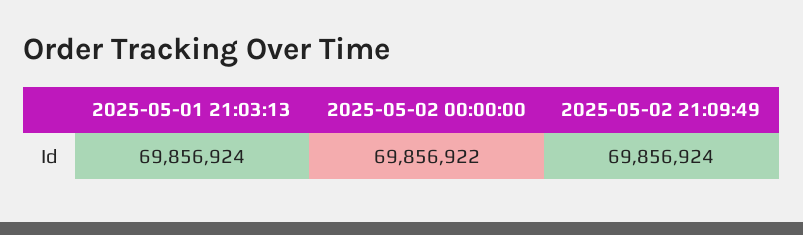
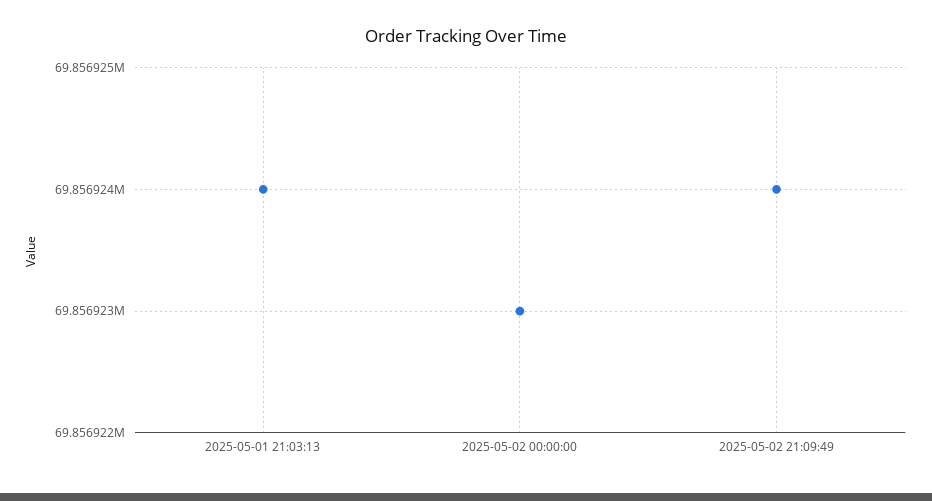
  {
    "2025-05-01 21:03:13": 69856924,
-   "2025-05-02 00:00:00": 69856922,
+   "2025-05-02 00:00:00": 69856923,
    "2025-05-02 21:09:49": 69856924
  }

